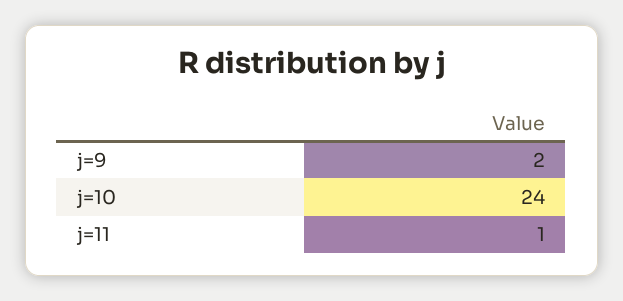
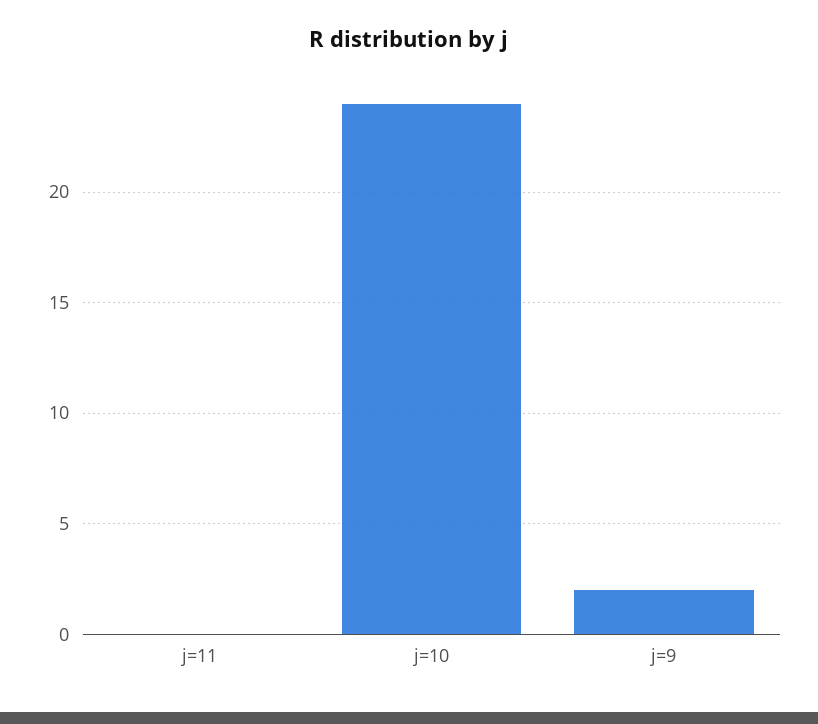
  {
    "j=9": 2,
    "j=10": 24,
-   "j=11": 1
+   "j=11": 0
  }

